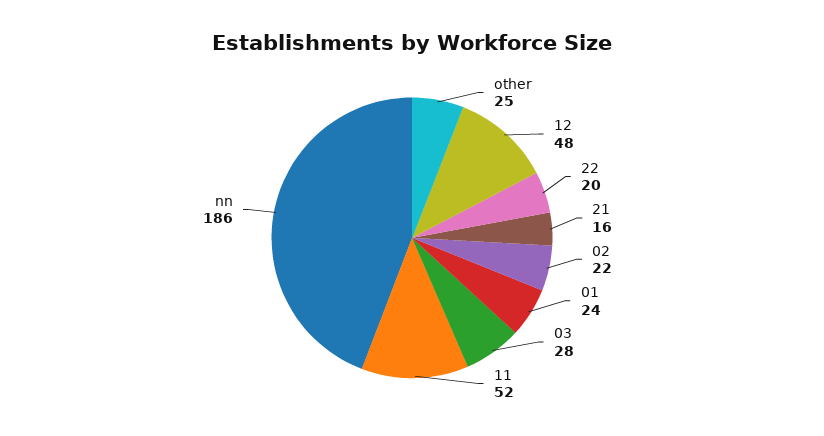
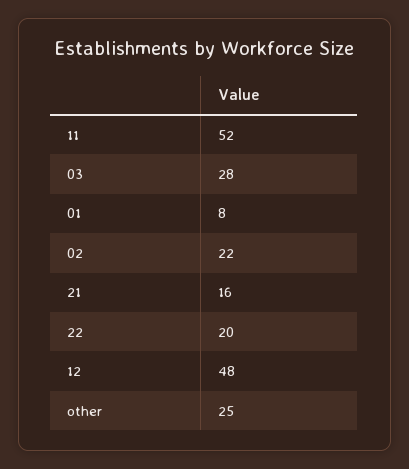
  {
    "other": 25,
    "12": 48,
    "22": 20,
    "21": 16,
    "02": 22,
-   "01": 24,
+   "01": 8,
    "03": 28,
-   "11": 52,
+   "11": 52
-   "nn": 186
  }

